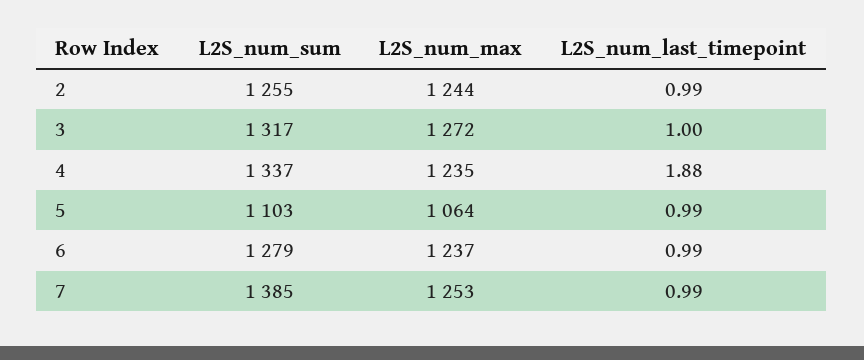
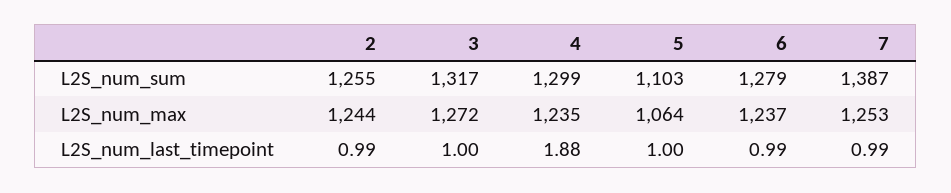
  {
    "L2S_num_sum": {
      "2": 1255,
      "3": 1317,
-     "4": 1337,
+     "4": 1299,
      "5": 1103,
      "6": 1279,
-     "7": 1385
+     "7": 1387
    },
    "L2S_num_max": {
      "2": 1244,
      "3": 1272,
      "4": 1235,
      "5": 1064,
      "6": 1237,
      "7": 1253
    },
    "L2S_num_last_timepoint": {
      "2": 0.99,
      "3": 1,
      "4": 1.88,
-     "5": 0.99,
+     "5": 1,
      "6": 0.99,
      "7": 0.99
    }
  }

